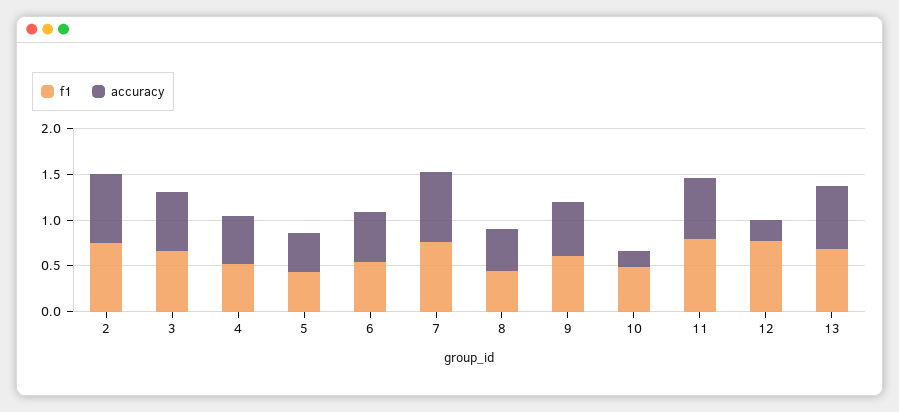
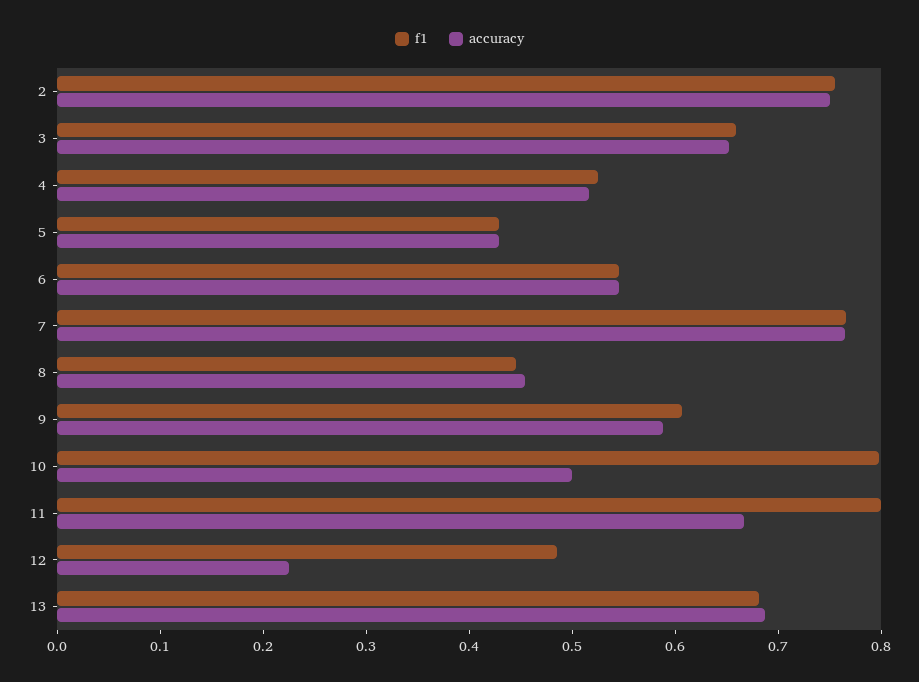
  {
    "f1": {
      "2": 0.76,
      "3": 0.66,
      "4": 0.52,
      "5": 0.42,
      "6": 0.54,
      "7": 0.76,
      "8": 0.44,
      "9": 0.6,
-     "10": 0.5,
+     "10": 0.8,
      "11": 0.8,
-     "12": 0.8,
+     "12": 0.48,
      "13": 0.68
    },
    "accuracy": {
      "2": 0.76,
      "3": 0.66,
      "4": 0.52,
      "5": 0.42,
      "6": 0.54,
      "7": 0.76,
      "8": 0.46,
      "9": 0.58,
-     "10": 0.2,
+     "10": 0.5,
      "11": 0.66,
      "12": 0.22,
      "13": 0.68
    }
  }

